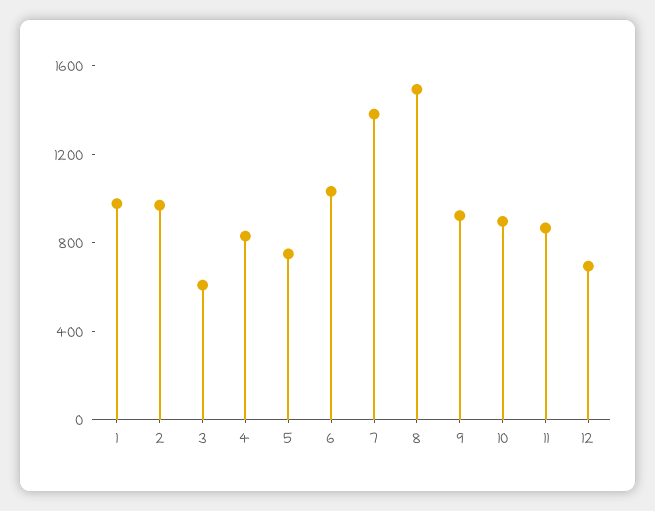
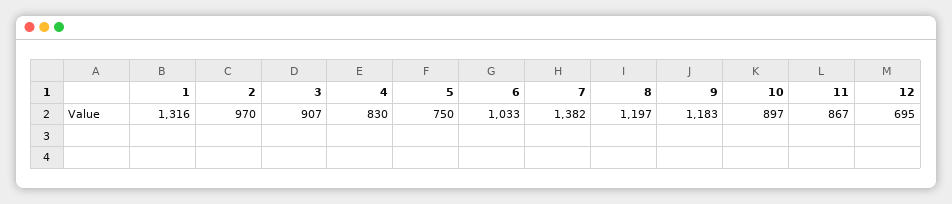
  {
-   "1": 1000,
+   "1": 1316,
    "2": 970,
-   "3": 600,
+   "3": 907,
    "4": 830,
    "5": 750,
    "6": 1033,
    "7": 1382,
-   "8": 1500,
+   "8": 1197,
-   "9": 900,
+   "9": 1183,
    "10": 897,
    "11": 867,
    "12": 695
  }

